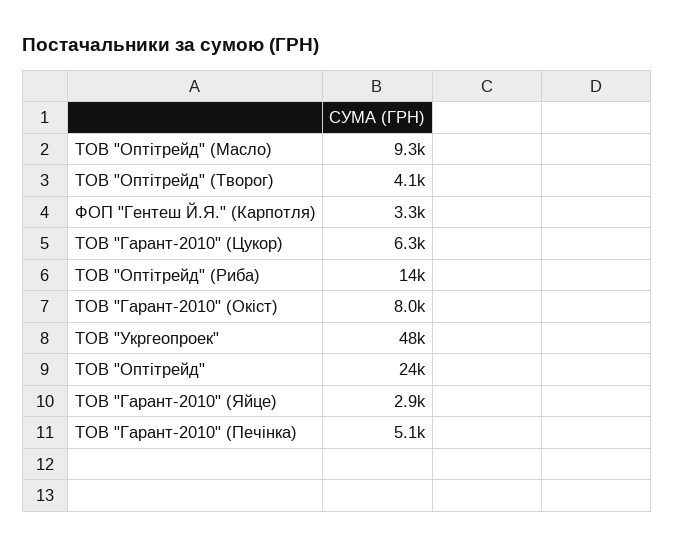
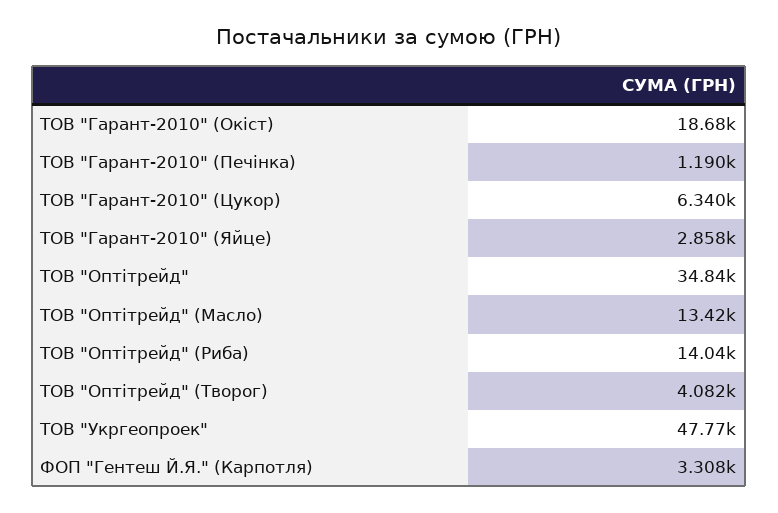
  {
-   "ТОВ \"Оптітрейд\" (Масло)": 9300,
+   "ТОВ \"Оптітрейд\" (Масло)": 13420,
    "ТОВ \"Оптітрейд\" (Творог)": 4082,
    "ФОП \"Гентеш Й.Я.\" (Карпотля)": 3308,
    "ТОВ \"Гарант-2010\" (Цукор)": 6340,
    "ТОВ \"Оптітрейд\" (Риба)": 14040,
-   "ТОВ \"Гарант-2010\" (Окіст)": 8000,
+   "ТОВ \"Гарант-2010\" (Окіст)": 18680,
    "ТОВ \"Укргеопроек\"": 47770,
-   "ТОВ \"Оптітрейд\"": 24000,
+   "ТОВ \"Оптітрейд\"": 34840,
    "ТОВ \"Гарант-2010\" (Яйце)": 2858,
-   "ТОВ \"Гарант-2010\" (Печінка)": 5100
+   "ТОВ \"Гарант-2010\" (Печінка)": 1190
  }

